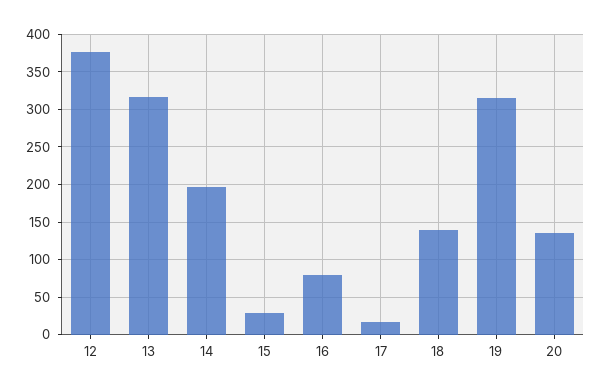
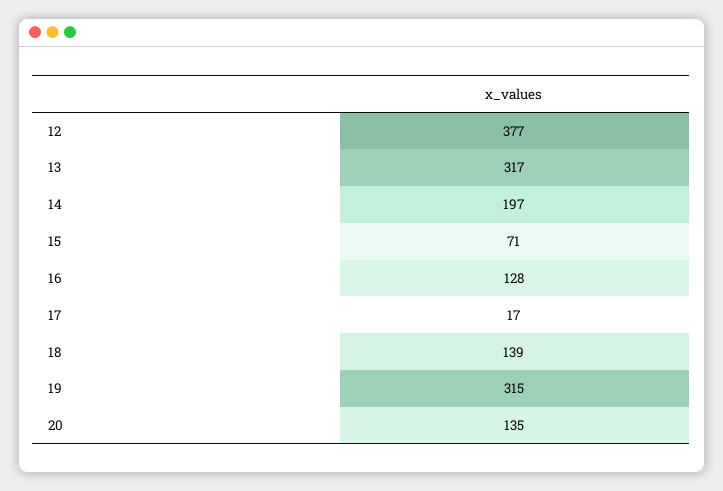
  {
    "12": 377,
    "13": 317,
    "14": 197,
-   "15": 30,
+   "15": 71,
-   "16": 80,
+   "16": 128,
    "17": 17,
    "18": 139,
    "19": 315,
    "20": 135
  }

